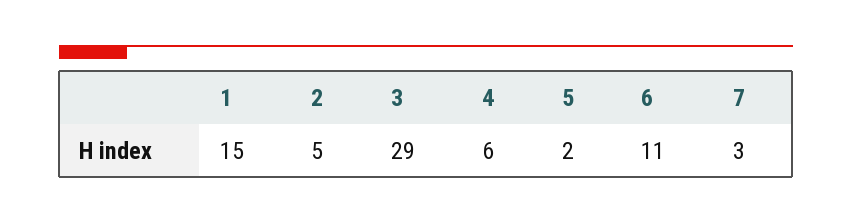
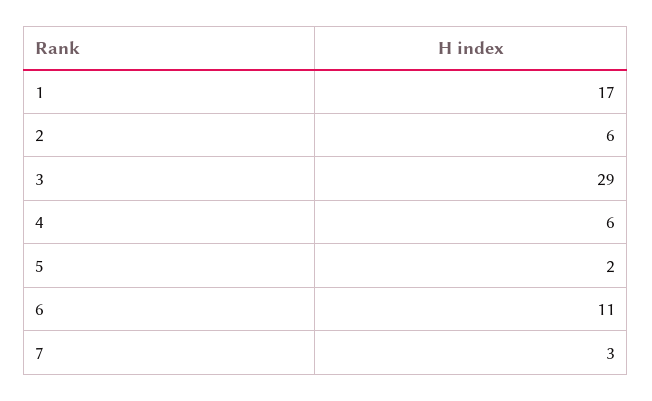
  {
-   "1": 15,
+   "1": 17,
-   "2": 5,
+   "2": 6,
    "3": 29,
    "4": 6,
    "5": 2,
    "6": 11,
    "7": 3
  }

